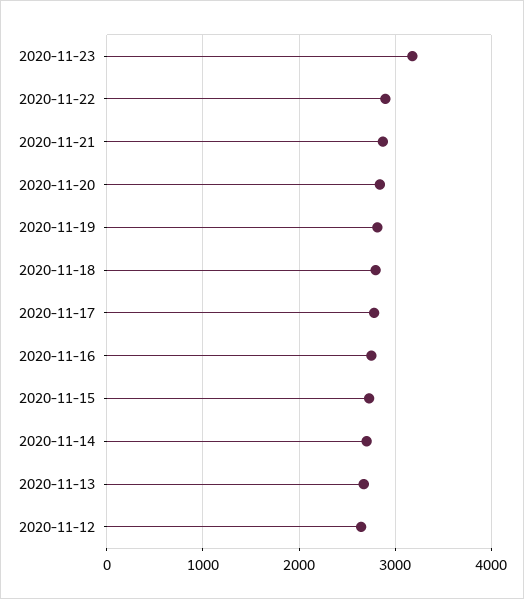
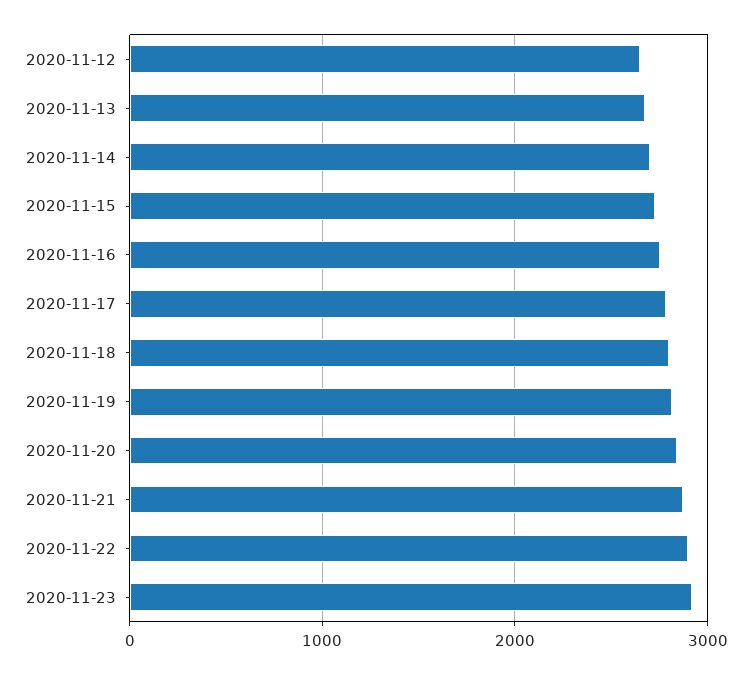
  {
-   "2020-11-23": 3200,
+   "2020-11-23": 2900,
    "2020-11-22": 2900,
    "2020-11-21": 2900,
    "2020-11-20": 2800,
    "2020-11-19": 2800,
    "2020-11-18": 2800,
    "2020-11-17": 2800,
    "2020-11-16": 2800,
    "2020-11-15": 2700,
    "2020-11-14": 2700,
    "2020-11-13": 2700,
    "2020-11-12": 2600
  }

